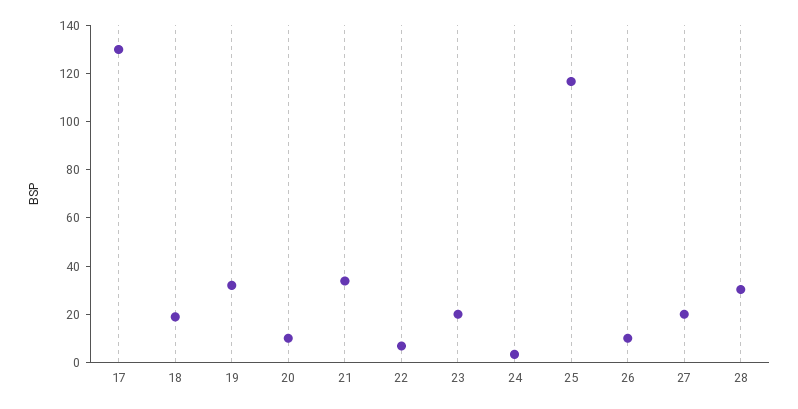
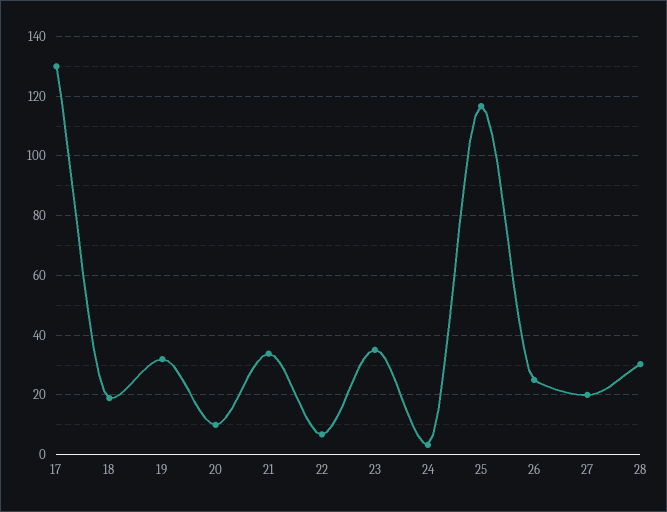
  {
    "17": 130,
    "18": 20,
    "19": 32.5,
    "20": 10,
    "21": 35,
    "22": 7.5,
-   "23": 20,
+   "23": 35,
    "24": 2.5,
    "25": 117.5,
-   "26": 10,
+   "26": 25,
    "27": 20,
    "28": 30
  }

